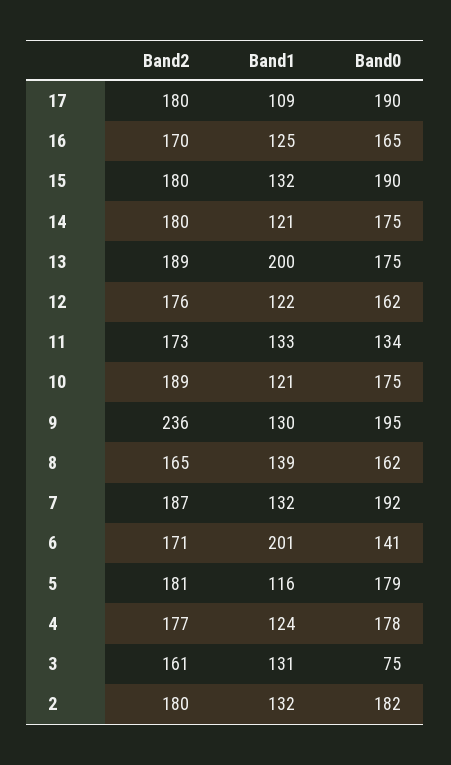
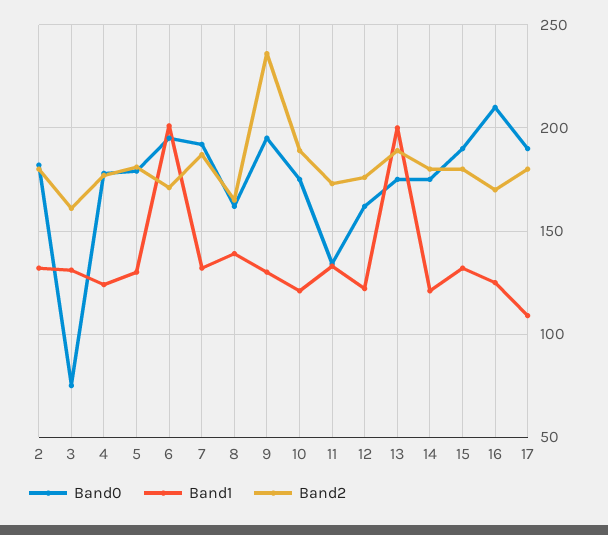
  {
    "Band2": {
      "17": 180,
      "16": 170,
      "15": 180,
      "14": 180,
      "13": 189,
      "12": 176,
      "11": 173,
      "10": 189,
      "9": 236,
      "8": 165,
      "7": 187,
      "6": 171,
      "5": 181,
      "4": 177,
      "3": 161,
      "2": 180
    },
    "Band1": {
      "17": 109,
      "16": 125,
      "15": 132,
      "14": 121,
      "13": 200,
      "12": 122,
      "11": 133,
      "10": 121,
      "9": 130,
      "8": 139,
      "7": 132,
      "6": 201,
-     "5": 116,
+     "5": 130,
      "4": 124,
      "3": 131,
      "2": 132
    },
    "Band0": {
      "17": 190,
-     "16": 165,
+     "16": 210,
      "15": 190,
      "14": 175,
      "13": 175,
      "12": 162,
      "11": 134,
      "10": 175,
      "9": 195,
      "8": 162,
      "7": 192,
-     "6": 141,
+     "6": 195,
      "5": 179,
      "4": 178,
      "3": 75,
      "2": 182
    }
  }

